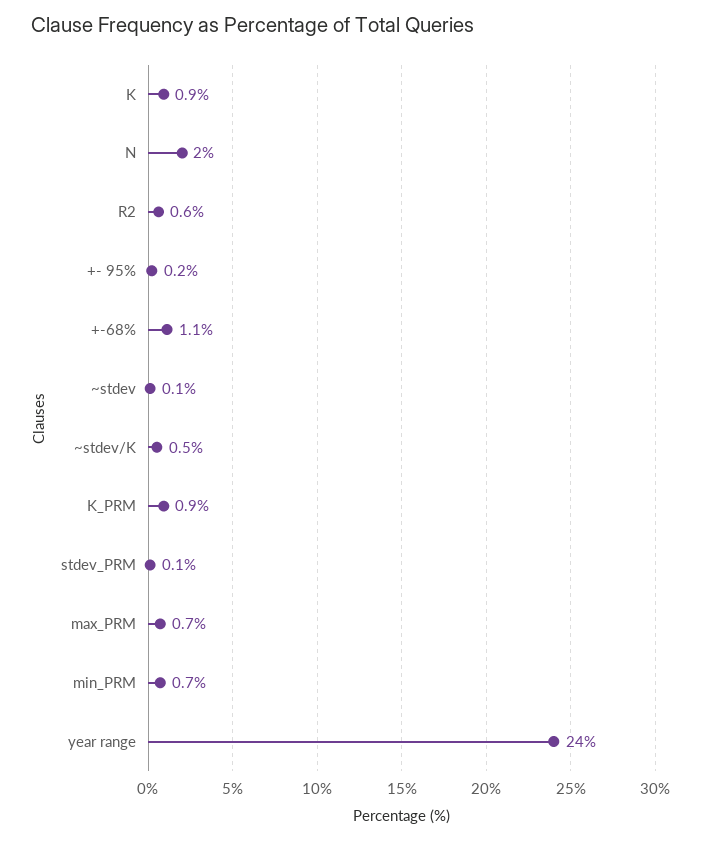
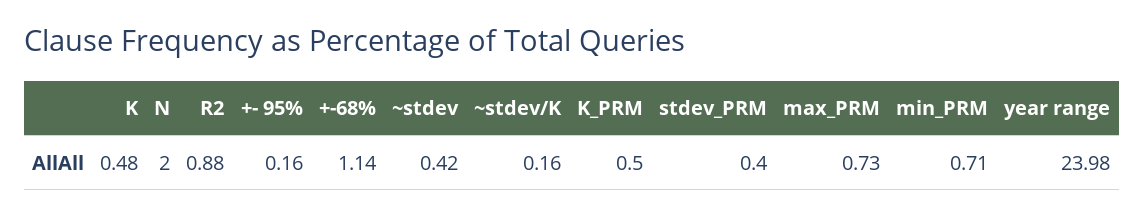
  {
-   "K": 0.9,
+   "K": 0.48,
    "N": 2,
-   "R2": 0.6,
+   "R2": 0.88,
    "+- 95%": 0.16,
    "+-68%": 1.14,
-   "~stdev": 0.1,
+   "~stdev": 0.42,
-   "~stdev/K": 0.5,
+   "~stdev/K": 0.16,
-   "K_PRM": 0.9,
+   "K_PRM": 0.5,
-   "stdev_PRM": 0.1,
+   "stdev_PRM": 0.4,
    "max_PRM": 0.73,
    "min_PRM": 0.71,
    "year range": 23.98
  }

